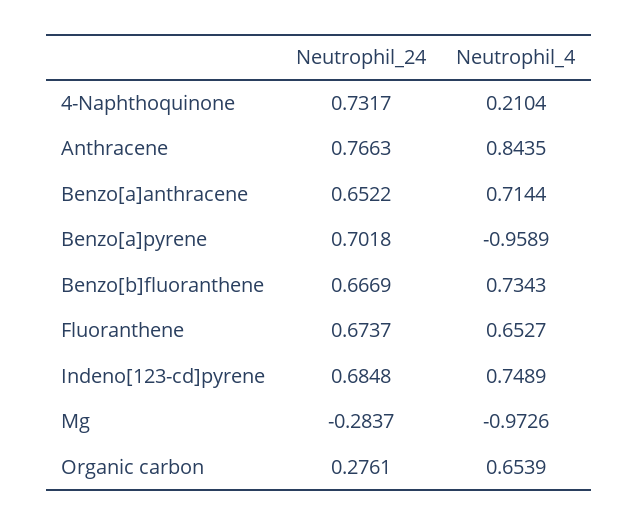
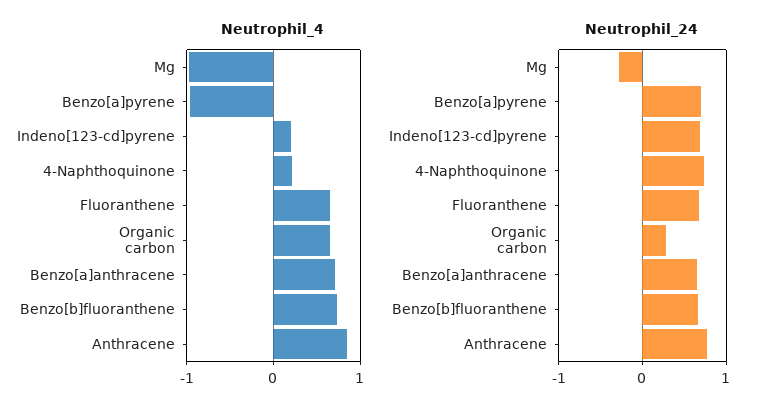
  {
    "Neutrophil_24": {
      "4-Naphthoquinone": 0.7317,
      "Anthracene": 0.7663,
      "Benzo[a]anthracene": 0.6522,
      "Benzo[a]pyrene": 0.7018,
      "Benzo[b]fluoranthene": 0.6669,
      "Fluoranthene": 0.6737,
      "Indeno[123-cd]pyrene": 0.6848,
      "Mg": -0.2837,
      "Organic carbon": 0.2761
    },
    "Neutrophil_4": {
      "4-Naphthoquinone": 0.2104,
      "Anthracene": 0.8435,
      "Benzo[a]anthracene": 0.7144,
      "Benzo[a]pyrene": -0.9589,
      "Benzo[b]fluoranthene": 0.7343,
      "Fluoranthene": 0.6527,
-     "Indeno[123-cd]pyrene": 0.7489,
+     "Indeno[123-cd]pyrene": 0.2,
      "Mg": -0.9726,
      "Organic carbon": 0.6539
    }
  }

